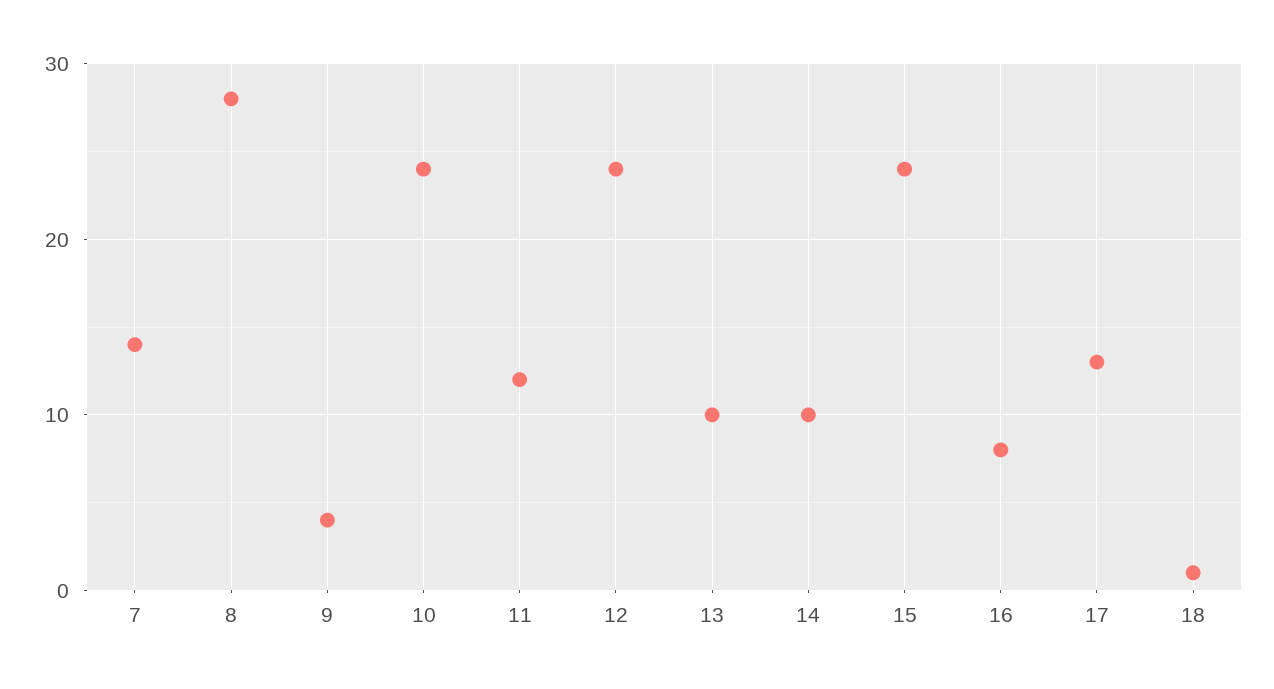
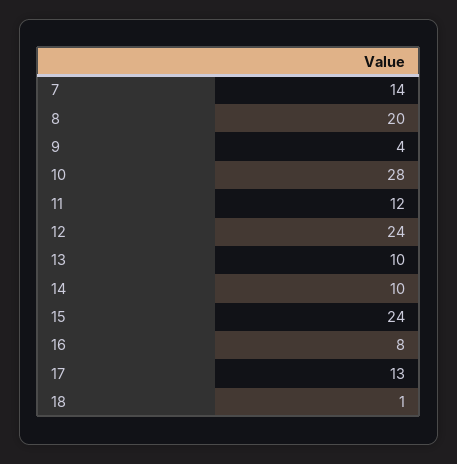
  {
    "7": 14,
-   "8": 28,
+   "8": 20,
    "9": 4,
-   "10": 24,
+   "10": 28,
    "11": 12,
    "12": 24,
    "13": 10,
    "14": 10,
    "15": 24,
    "16": 8,
    "17": 13,
    "18": 1
  }

